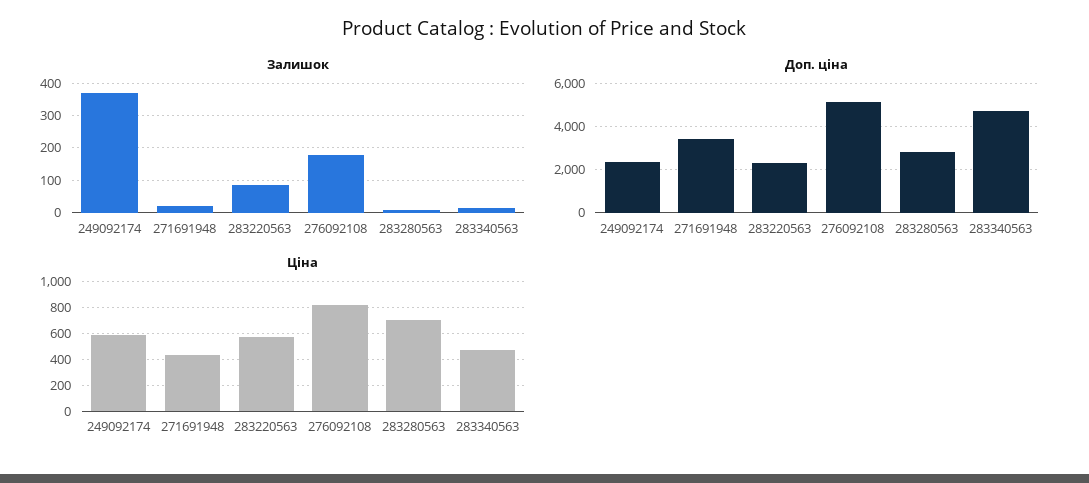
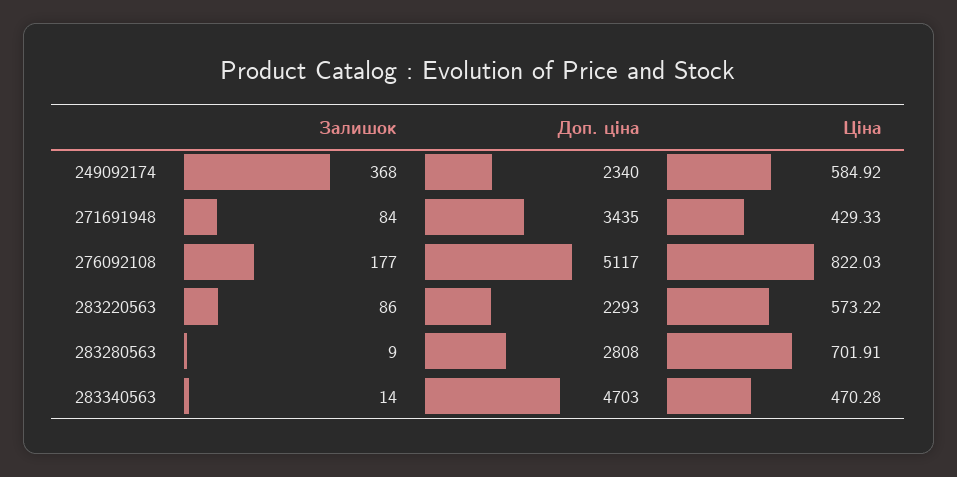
  {
    "Залишок": {
      "249092174": 368,
-     "271691948": 20,
+     "271691948": 84,
      "283220563": 86,
      "276092108": 177,
      "283280563": 9,
      "283340563": 14
    },
    "Доп. ціна": {
      "249092174": 2340,
      "271691948": 3435,
      "283220563": 2293,
      "276092108": 5117,
      "283280563": 2808,
      "283340563": 4703
    },
    "Ціна": {
      "249092174": 584.92,
      "271691948": 429.33,
      "283220563": 573.22,
      "276092108": 822.03,
      "283280563": 701.91,
      "283340563": 470.28
    }
  }

